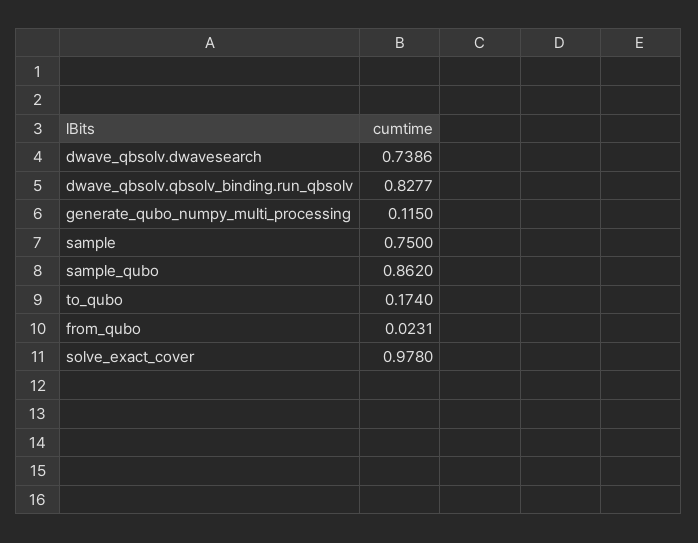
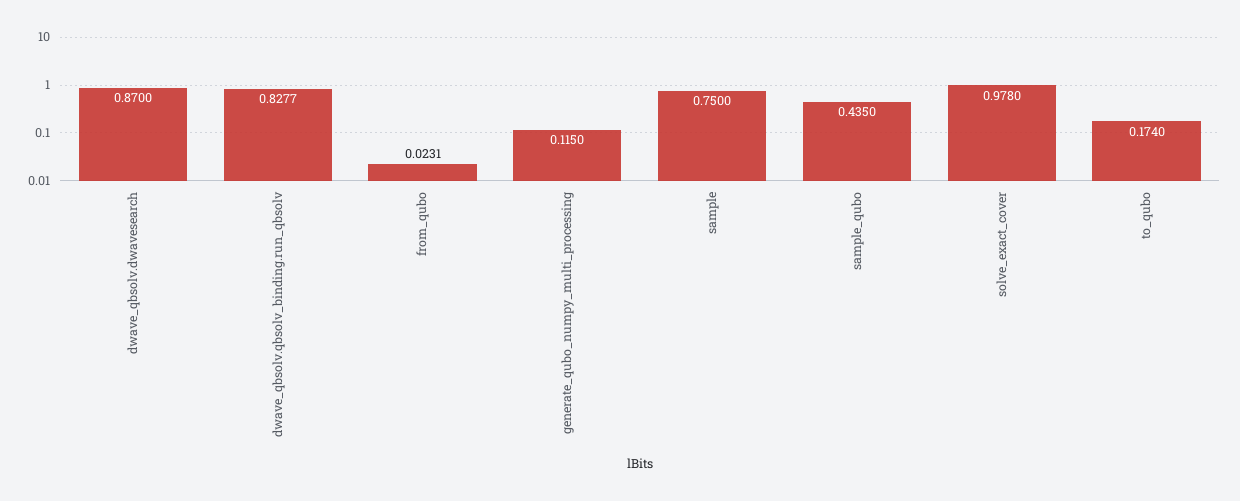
  {
-   "dwave_qbsolv.dwavesearch": 0.7386,
+   "dwave_qbsolv.dwavesearch": 0.87,
    "dwave_qbsolv.qbsolv_binding.run_qbsolv": 0.8277,
    "generate_qubo_numpy_multi_processing": 0.115,
    "sample": 0.75,
-   "sample_qubo": 0.862,
+   "sample_qubo": 0.435,
    "to_qubo": 0.174,
    "from_qubo": 0.0231,
    "solve_exact_cover": 0.978
  }

